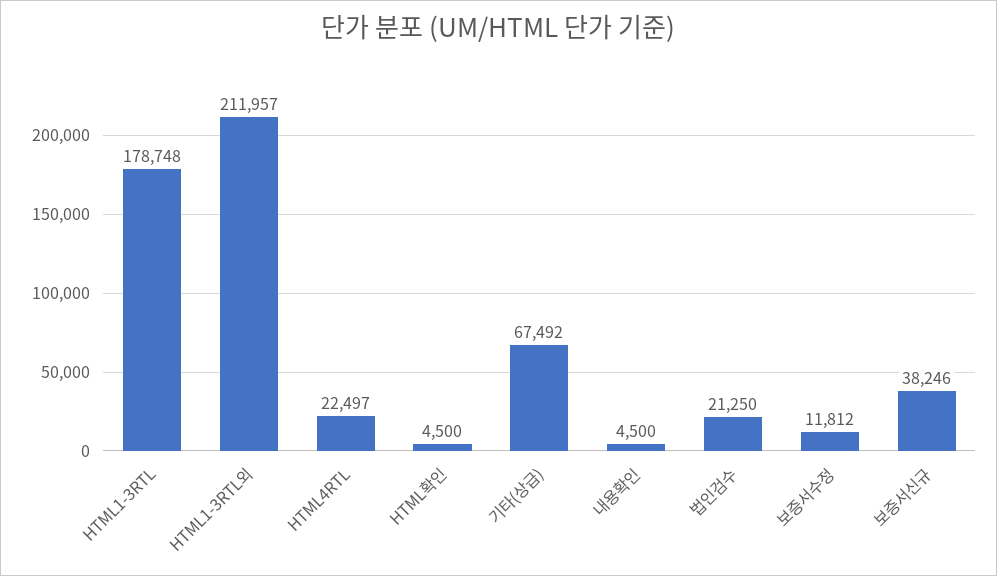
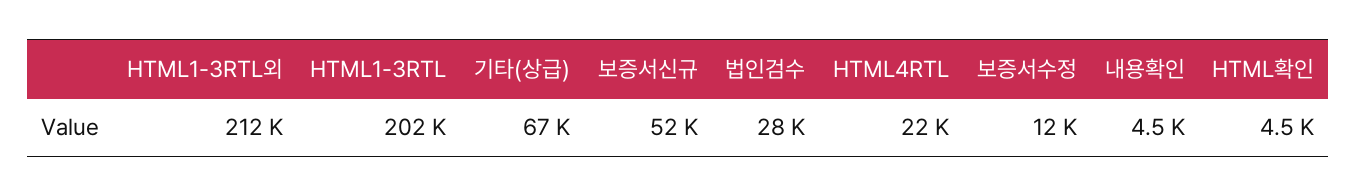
  {
-   "HTML1-3RTL": 178748,
+   "HTML1-3RTL": 202000,
    "HTML1-3RTL외": 211957,
    "HTML4RTL": 22497,
    "HTML확인": 4500,
    "기타(상급)": 67492,
    "내용확인": 4500,
-   "법인검수": 21250,
+   "법인검수": 28000,
    "보증서수정": 11812,
-   "보증서신규": 38246
+   "보증서신규": 52000
  }

